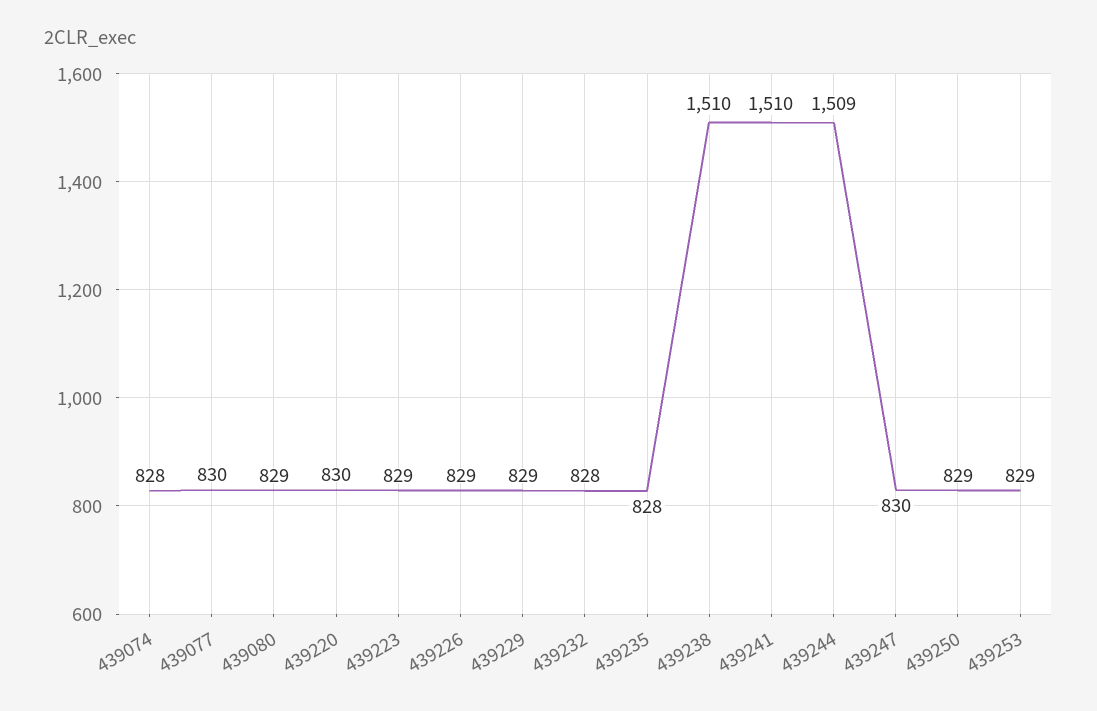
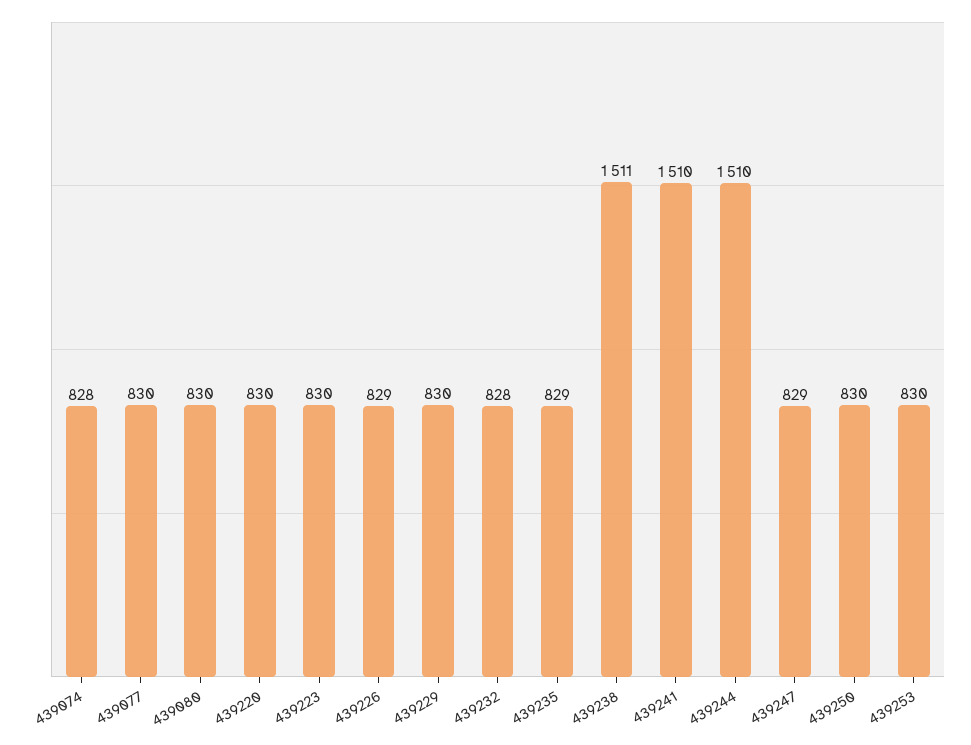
  {
    "439074": 828,
    "439077": 830,
-   "439080": 829,
+   "439080": 830,
    "439220": 830,
-   "439223": 829,
+   "439223": 830,
    "439226": 829,
-   "439229": 829,
+   "439229": 830,
    "439232": 828,
-   "439235": 828,
+   "439235": 829,
-   "439238": 1510,
+   "439238": 1511,
    "439241": 1510,
-   "439244": 1509,
+   "439244": 1510,
-   "439247": 830,
+   "439247": 829,
-   "439250": 829,
+   "439250": 830,
-   "439253": 829
+   "439253": 830
  }

